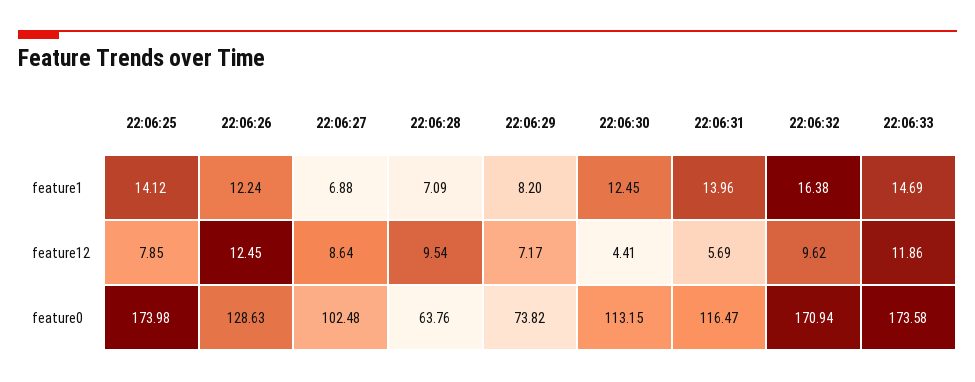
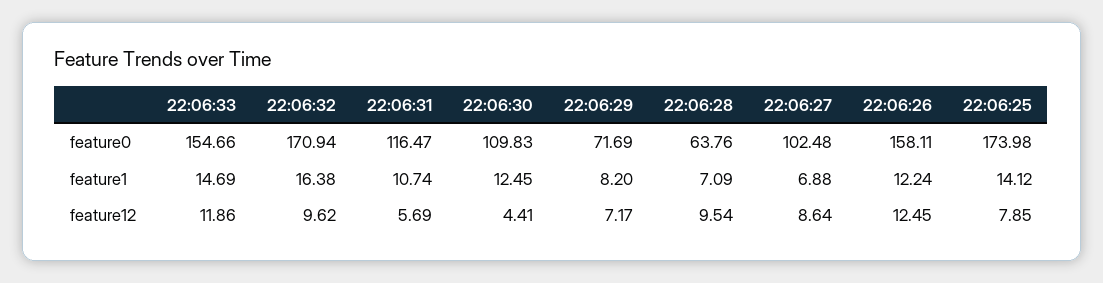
  {
    "22:06:25": {
      "feature1": 14.12,
      "feature12": 7.85,
      "feature0": 173.98
    },
    "22:06:26": {
      "feature1": 12.24,
      "feature12": 12.45,
-     "feature0": 128.63
+     "feature0": 158.11
    },
    "22:06:27": {
      "feature1": 6.88,
      "feature12": 8.64,
      "feature0": 102.48
    },
    "22:06:28": {
      "feature1": 7.09,
      "feature12": 9.54,
      "feature0": 63.76
    },
    "22:06:29": {
      "feature1": 8.2,
      "feature12": 7.17,
-     "feature0": 73.82
+     "feature0": 71.69
    },
    "22:06:30": {
      "feature1": 12.45,
      "feature12": 4.41,
-     "feature0": 113.15
+     "feature0": 109.83
    },
    "22:06:31": {
-     "feature1": 13.96,
+     "feature1": 10.74,
      "feature12": 5.69,
      "feature0": 116.47
    },
    "22:06:32": {
      "feature1": 16.38,
      "feature12": 9.62,
      "feature0": 170.94
    },
    "22:06:33": {
      "feature1": 14.69,
      "feature12": 11.86,
-     "feature0": 173.58
+     "feature0": 154.66
    }
  }

